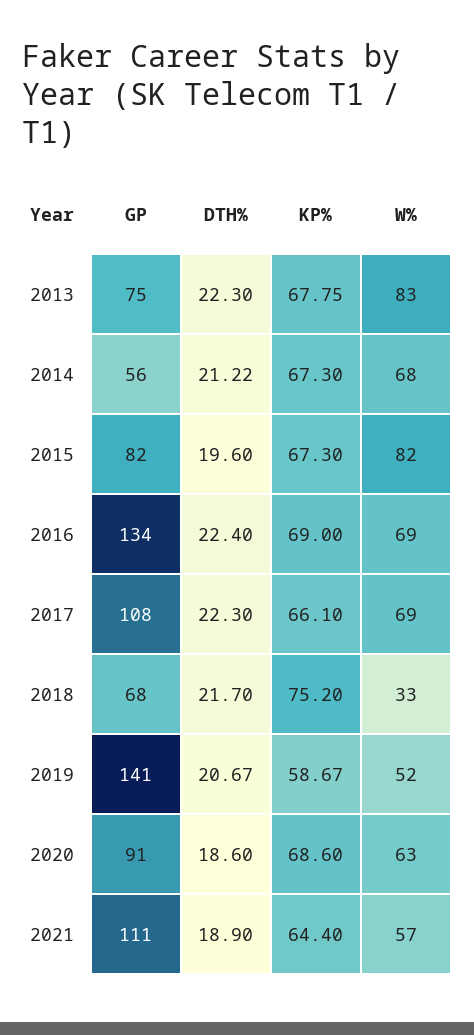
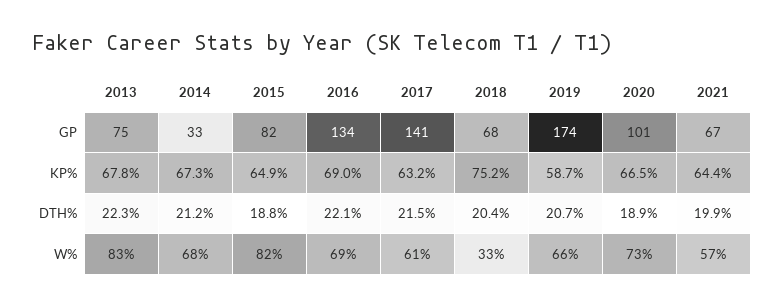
  {
    "GP": {
      "2013": 75,
-     "2014": 56,
+     "2014": 33,
      "2015": 82,
      "2016": 134,
-     "2017": 108,
+     "2017": 141,
      "2018": 68,
-     "2019": 141,
+     "2019": 174,
-     "2020": 91,
+     "2020": 101,
-     "2021": 111
+     "2021": 67
    },
    "DTH%": {
      "2013": 22.3,
      "2014": 21.22,
-     "2015": 19.6,
+     "2015": 18.8,
-     "2016": 22.4,
+     "2016": 22.1,
-     "2017": 22.3,
+     "2017": 21.5,
-     "2018": 21.7,
+     "2018": 20.4,
      "2019": 20.67,
-     "2020": 18.6,
+     "2020": 18.9,
-     "2021": 18.9
+     "2021": 19.9
    },
    "KP%": {
      "2013": 67.75,
      "2014": 67.3,
-     "2015": 67.3,
+     "2015": 64.9,
      "2016": 69,
-     "2017": 66.1,
+     "2017": 63.2,
      "2018": 75.2,
      "2019": 58.67,
-     "2020": 68.6,
+     "2020": 66.5,
      "2021": 64.4
    },
    "W%": {
      "2013": 83,
      "2014": 68,
      "2015": 82,
      "2016": 69,
-     "2017": 69,
+     "2017": 61,
      "2018": 33,
-     "2019": 52,
+     "2019": 66,
-     "2020": 63,
+     "2020": 73,
      "2021": 57
    }
  }

